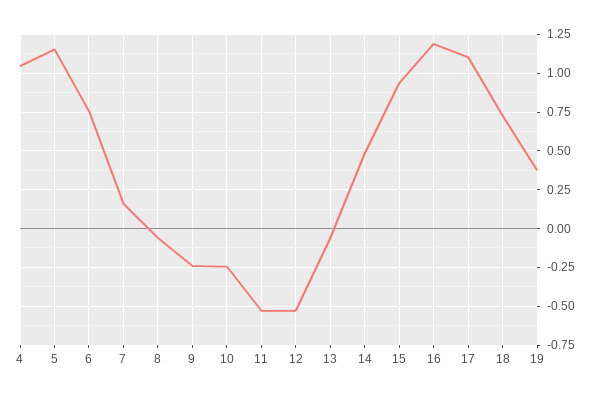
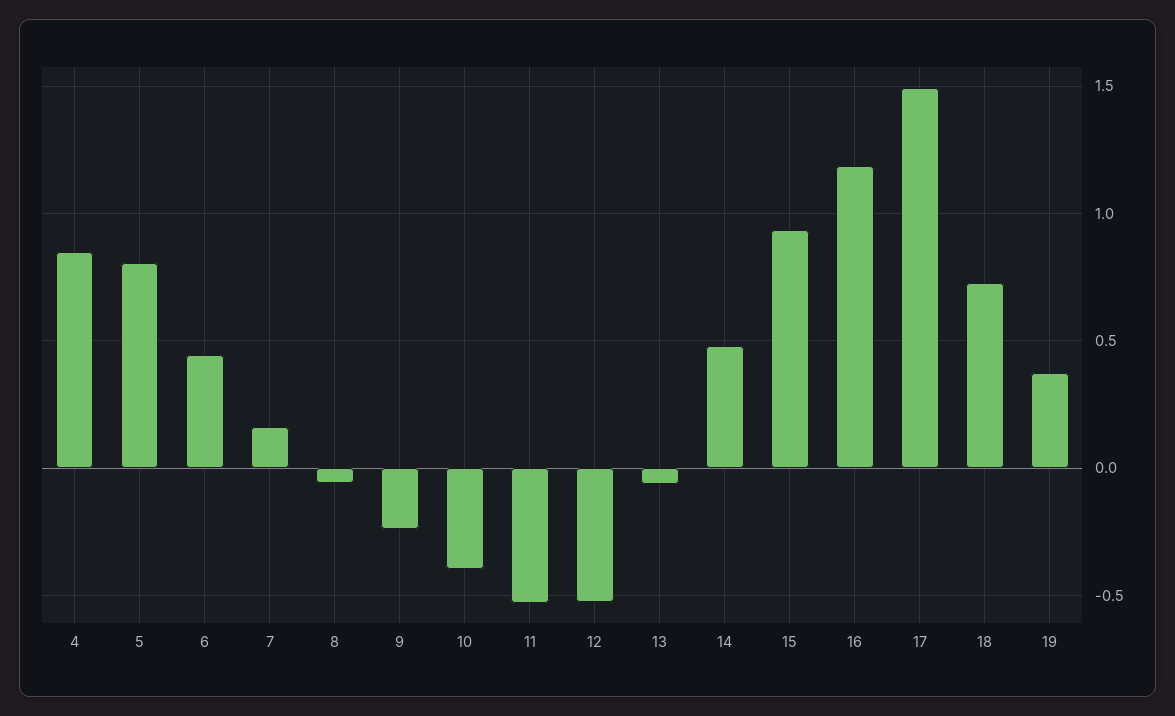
  {
-   "4": 1.05,
+   "4": 0.85,
-   "5": 1.15,
+   "5": 0.8,
-   "6": 0.75,
+   "6": 0.45,
    "7": 0.15,
    "8": -0.05,
    "9": -0.25,
-   "10": -0.25,
+   "10": -0.4,
    "11": -0.55,
    "12": -0.55,
    "13": -0.05,
    "14": 0.5,
    "15": 0.95,
    "16": 1.2,
-   "17": 1.1,
+   "17": 1.5,
    "18": 0.75,
    "19": 0.4
  }

